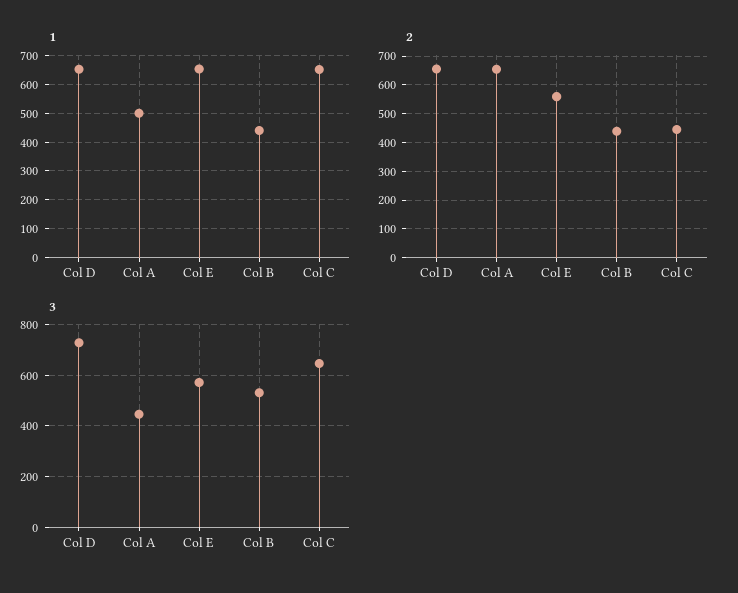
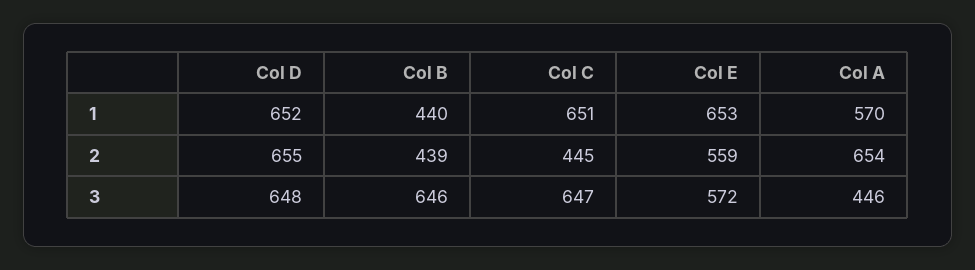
  {
    "1": {
      "Col D": 652,
-     "Col A": 500,
+     "Col A": 570,
      "Col E": 653,
      "Col B": 440,
      "Col C": 651
    },
    "2": {
      "Col D": 655,
      "Col A": 654,
      "Col E": 559,
      "Col B": 439,
      "Col C": 445
    },
    "3": {
-     "Col D": 725,
+     "Col D": 648,
      "Col A": 446,
      "Col E": 572,
-     "Col B": 525,
+     "Col B": 646,
      "Col C": 647
    }
  }

